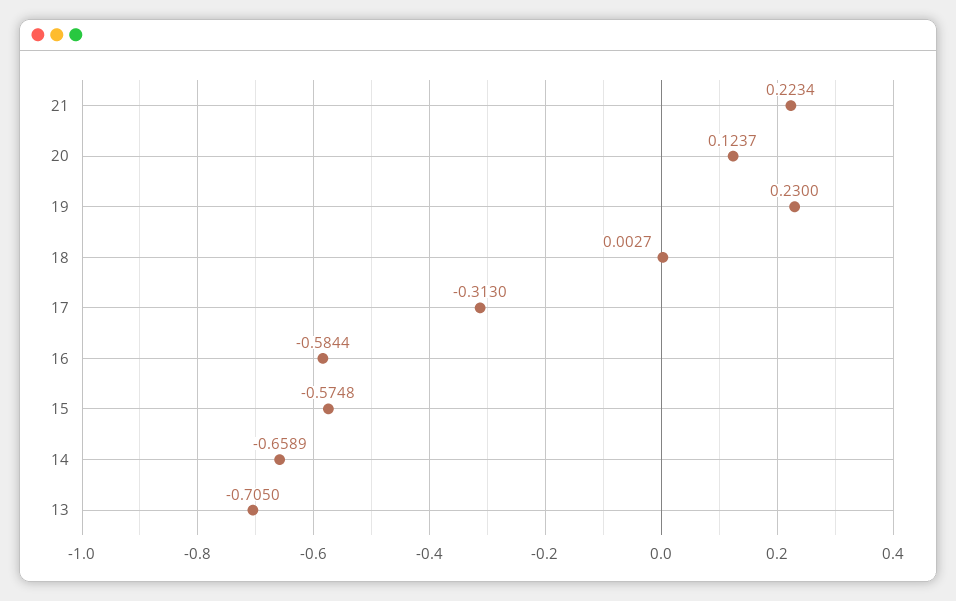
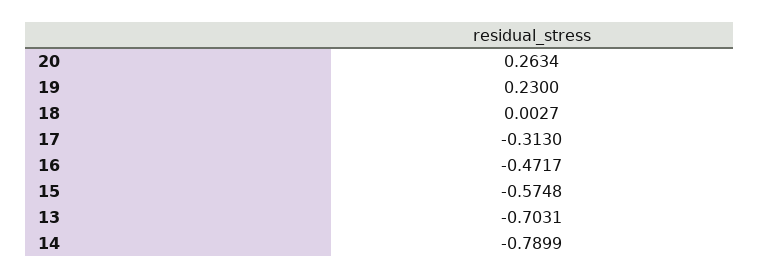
  {
-   "21": 0.2234,
-   "20": 0.1237,
+   "20": 0.2634,
    "19": 0.23,
    "18": 0.0027,
    "17": -0.313,
-   "16": -0.5844,
+   "16": -0.4717,
    "15": -0.5748,
-   "14": -0.6589,
+   "14": -0.7899,
-   "13": -0.705
+   "13": -0.7031
  }

